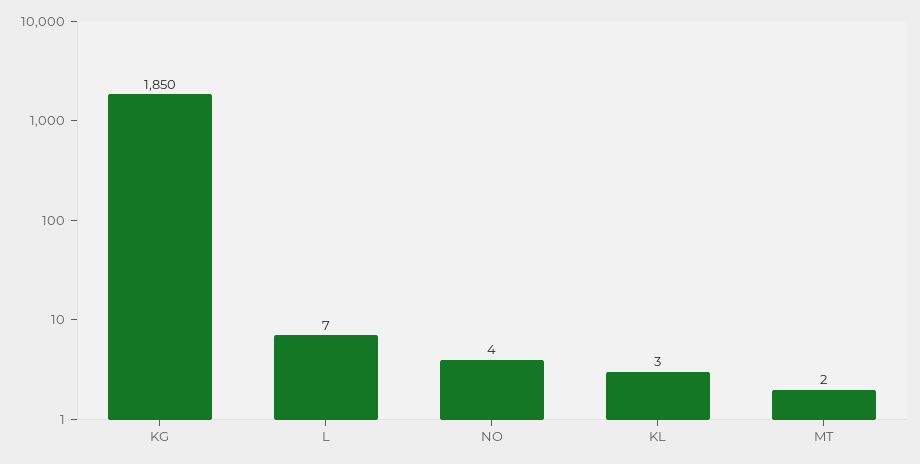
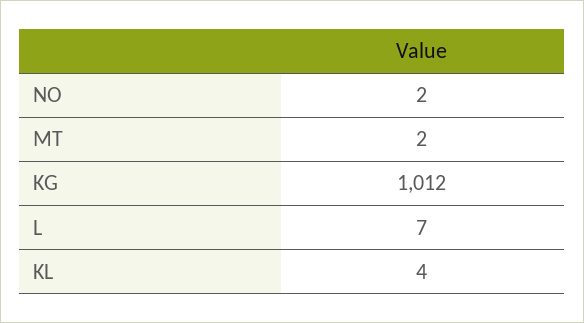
  {
-   "KG": 1850,
+   "KG": 1012,
    "L": 7,
-   "NO": 4,
+   "NO": 2,
-   "KL": 3,
+   "KL": 4,
    "MT": 2
  }

